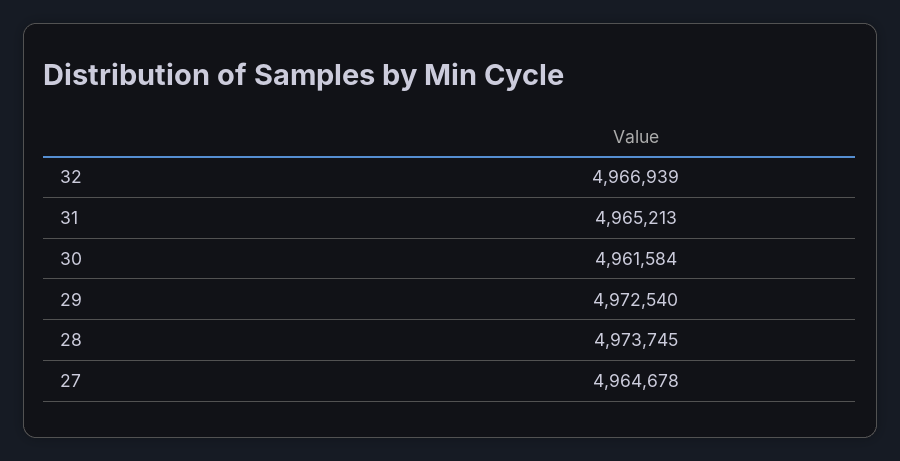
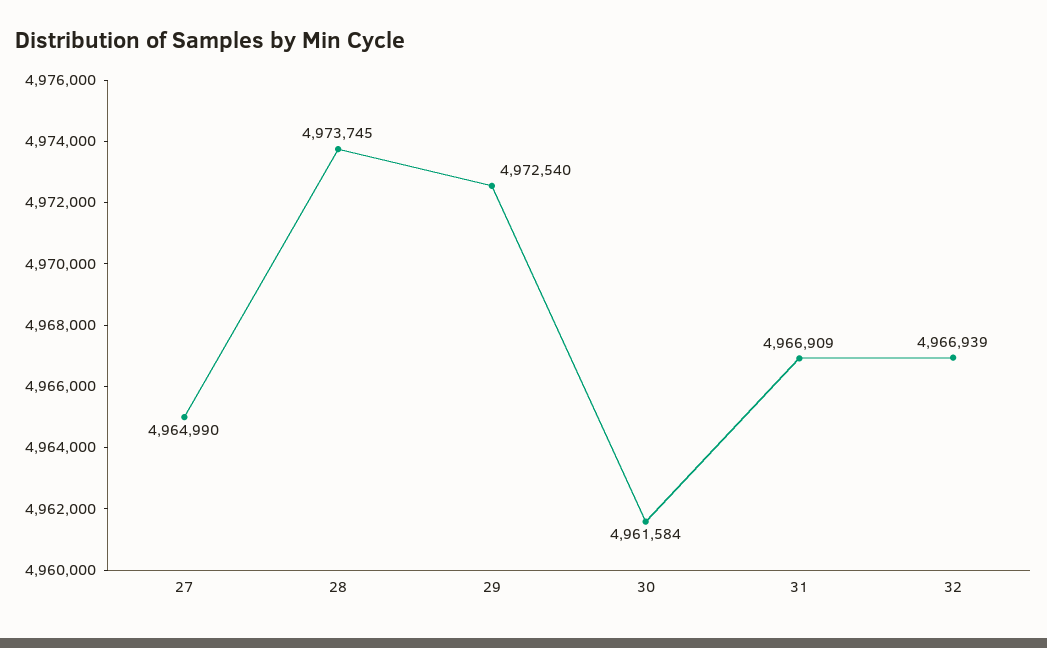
  {
    "32": 4966939,
-   "31": 4965213,
+   "31": 4966909,
    "30": 4961584,
    "29": 4972540,
    "28": 4973745,
-   "27": 4964678
+   "27": 4964990
  }

